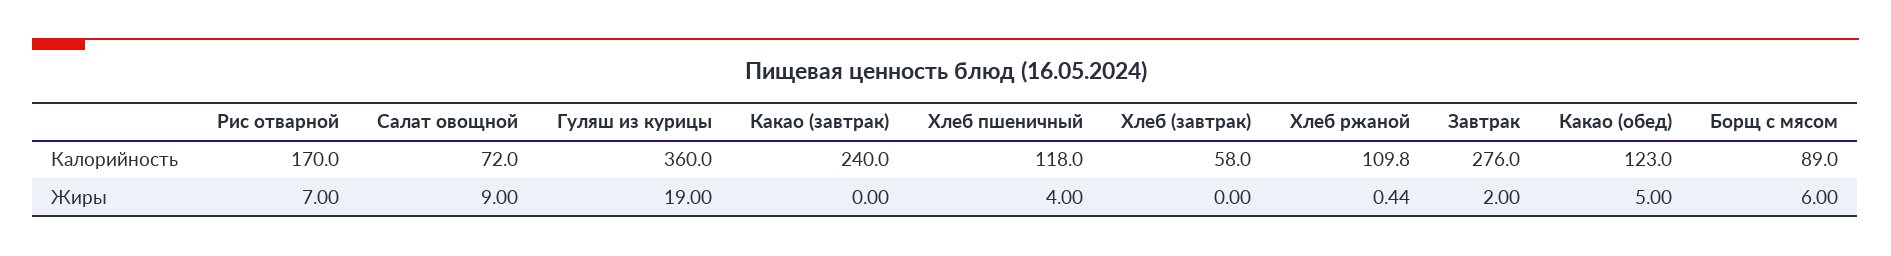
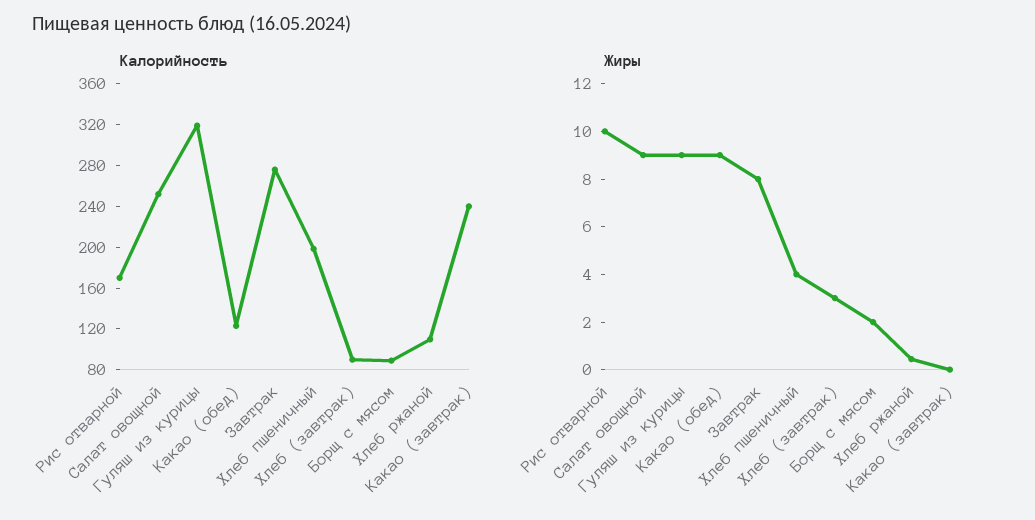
  {
    "Калорийность": {
      "Рис отварной": 170,
-     "Салат овощной": 72,
+     "Салат овощной": 250,
-     "Гуляш из курицы": 360,
+     "Гуляш из курицы": 320,
      "Какао (завтрак)": 240,
-     "Хлеб пшеничный": 118,
+     "Хлеб пшеничный": 200,
-     "Хлеб (завтрак)": 58,
+     "Хлеб (завтрак)": 90,
      "Хлеб ржаной": 109.8,
      "Завтрак": 276,
      "Какао (обед)": 123,
      "Борщ с мясом": 89
    },
    "Жиры": {
-     "Рис отварной": 7,
+     "Рис отварной": 10,
      "Салат овощной": 9,
-     "Гуляш из курицы": 19,
+     "Гуляш из курицы": 9,
      "Какао (завтрак)": 0,
      "Хлеб пшеничный": 4,
-     "Хлеб (завтрак)": 0,
+     "Хлеб (завтрак)": 3,
      "Хлеб ржаной": 0.44,
-     "Завтрак": 2,
+     "Завтрак": 8,
-     "Какао (обед)": 5,
+     "Какао (обед)": 9,
-     "Борщ с мясом": 6
+     "Борщ с мясом": 2
    }
  }

